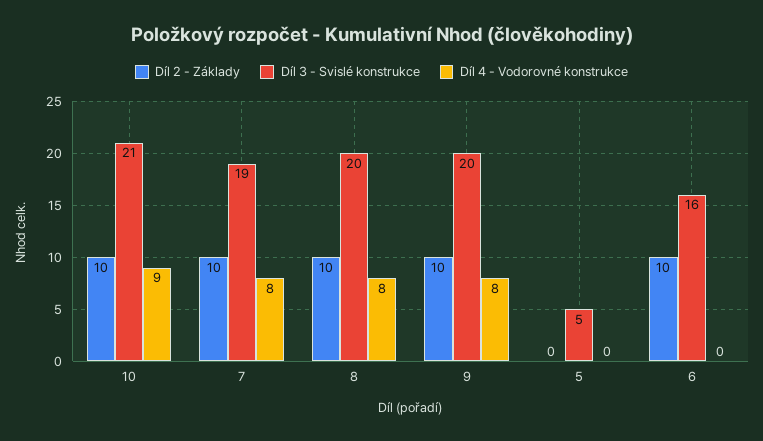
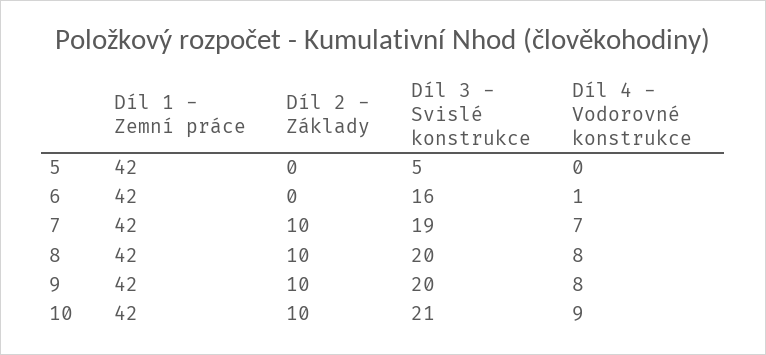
  {
    "Díl 2 - Základy": {
      "10": 10,
      "7": 10,
      "8": 10,
      "9": 10,
      "5": 0,
-     "6": 10
+     "6": 0
    },
    "Díl 3 - Svislé konstrukce": {
      "10": 21,
      "7": 19,
      "8": 20,
      "9": 20,
      "5": 5,
      "6": 16
    },
    "Díl 4 - Vodorovné konstrukce": {
      "10": 9,
-     "7": 8,
+     "7": 7,
      "8": 8,
      "9": 8,
      "5": 0,
-     "6": 0
+     "6": 1
-   }
+   },
+   "Díl 1 - Zemní práce": {
+     "5": 42,
+     "6": 42,
+     "7": 42,
+     "8": 42,
+     "9": 42,
+     "10": 42
+   }
  }

